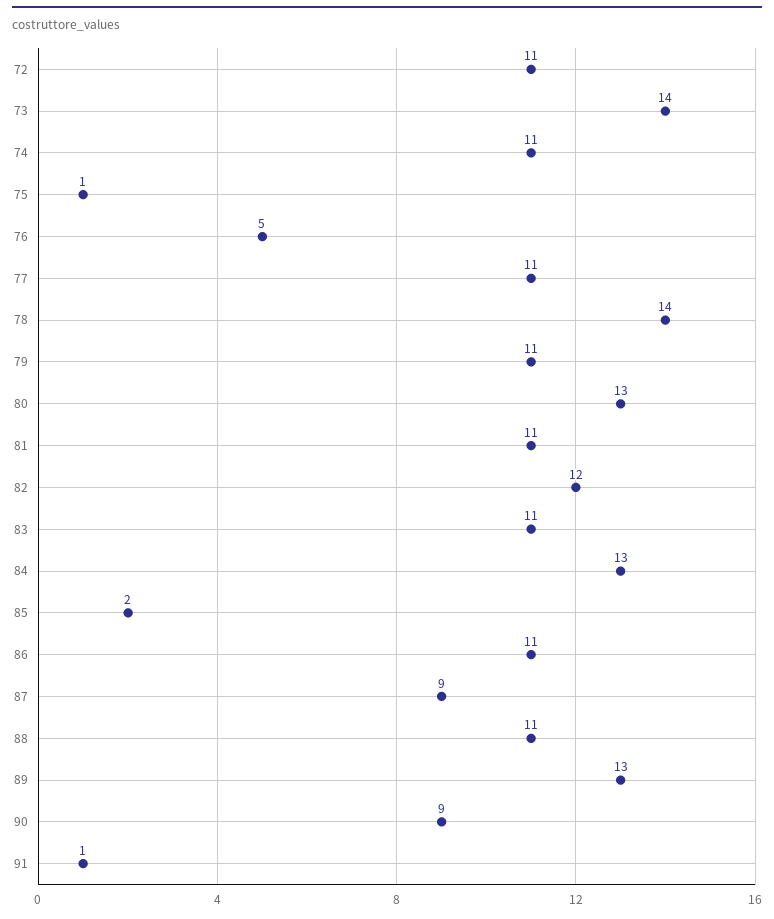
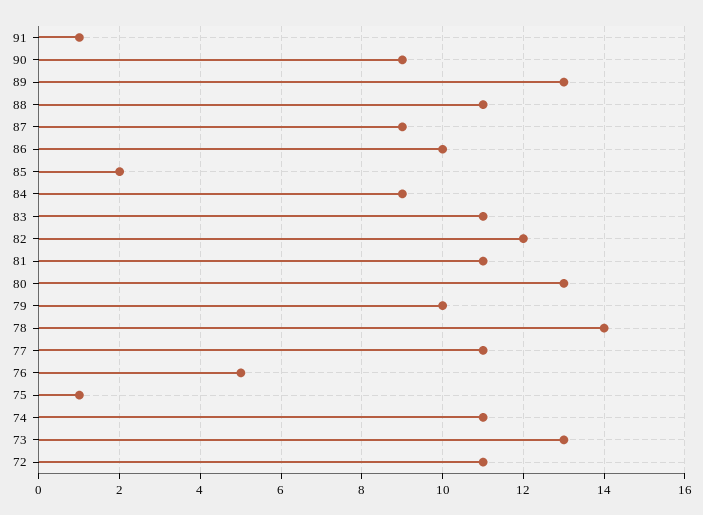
  {
    "72": 11,
-   "73": 14,
+   "73": 13,
    "74": 11,
    "75": 1,
    "76": 5,
    "77": 11,
    "78": 14,
-   "79": 11,
+   "79": 10,
    "80": 13,
    "81": 11,
    "82": 12,
    "83": 11,
-   "84": 13,
+   "84": 9,
    "85": 2,
-   "86": 11,
+   "86": 10,
    "87": 9,
    "88": 11,
    "89": 13,
    "90": 9,
    "91": 1
  }

